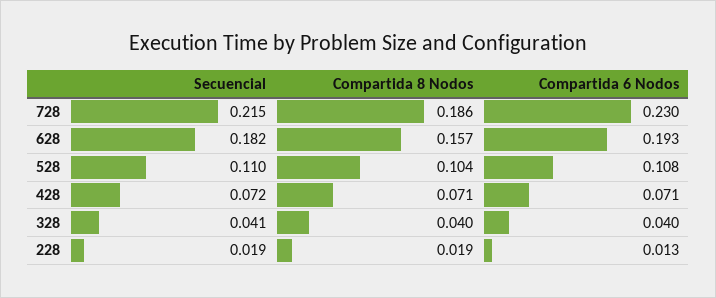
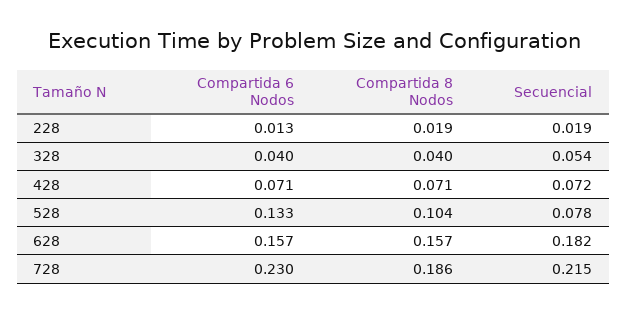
  {
    "Secuencial": {
      "728": 0.215,
      "628": 0.182,
-     "528": 0.11,
+     "528": 0.078,
      "428": 0.072,
-     "328": 0.041,
+     "328": 0.054,
      "228": 0.019
    },
    "Compartida 8 Nodos": {
      "728": 0.186,
      "628": 0.157,
      "528": 0.104,
      "428": 0.071,
      "328": 0.04,
      "228": 0.019
    },
    "Compartida 6 Nodos": {
      "728": 0.23,
-     "628": 0.193,
+     "628": 0.157,
-     "528": 0.108,
+     "528": 0.133,
      "428": 0.071,
      "328": 0.04,
      "228": 0.013
    }
  }

